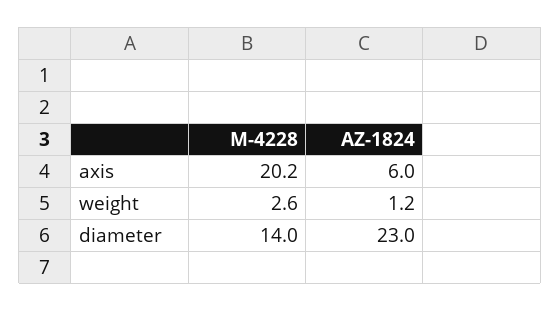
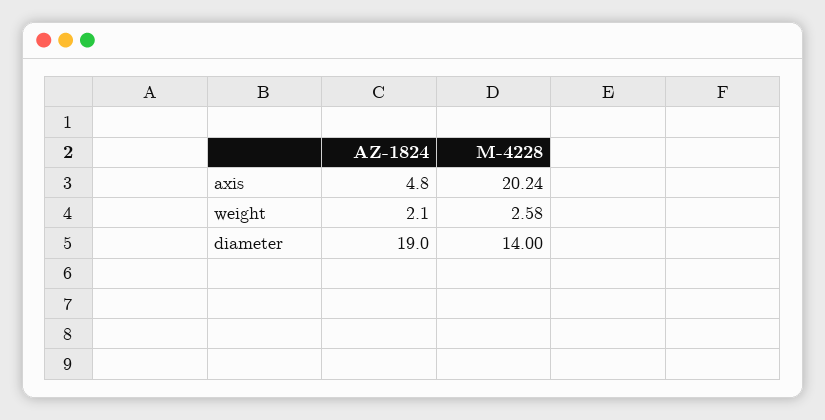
  {
    "M-4228": {
      "axis": 20.24,
      "weight": 2.58,
      "diameter": 14
    },
    "AZ-1824": {
-     "axis": 6,
+     "axis": 4.8,
-     "weight": 1.2,
+     "weight": 2.1,
-     "diameter": 23
+     "diameter": 19
    }
  }

